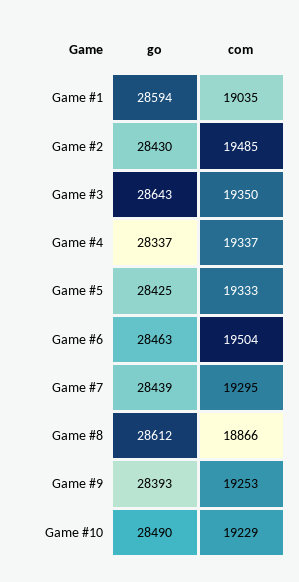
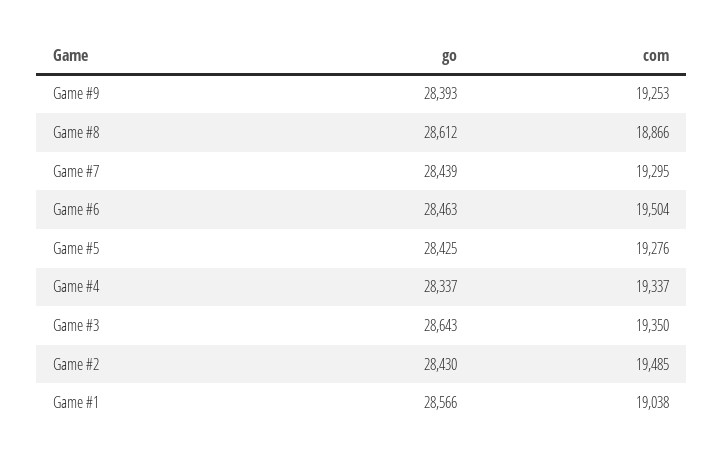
  {
    "go": {
-     "Game #1": 28594,
+     "Game #1": 28566,
      "Game #2": 28430,
      "Game #3": 28643,
      "Game #4": 28337,
      "Game #5": 28425,
      "Game #6": 28463,
      "Game #7": 28439,
      "Game #8": 28612,
-     "Game #9": 28393,
+     "Game #9": 28393
-     "Game #10": 28490
    },
    "com": {
-     "Game #1": 19035,
+     "Game #1": 19038,
      "Game #2": 19485,
      "Game #3": 19350,
      "Game #4": 19337,
-     "Game #5": 19333,
+     "Game #5": 19276,
      "Game #6": 19504,
      "Game #7": 19295,
      "Game #8": 18866,
-     "Game #9": 19253,
+     "Game #9": 19253
-     "Game #10": 19229
    }
  }

